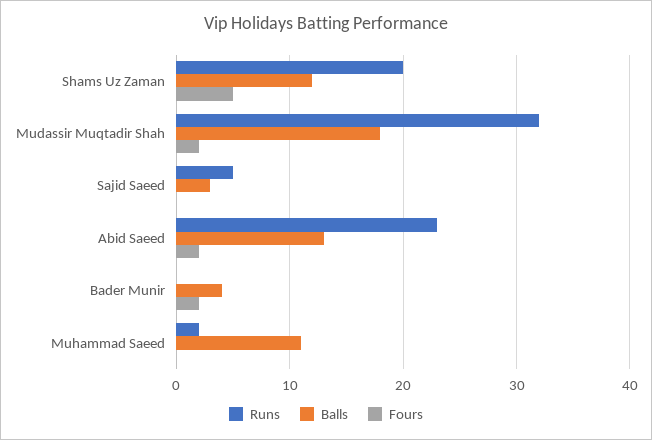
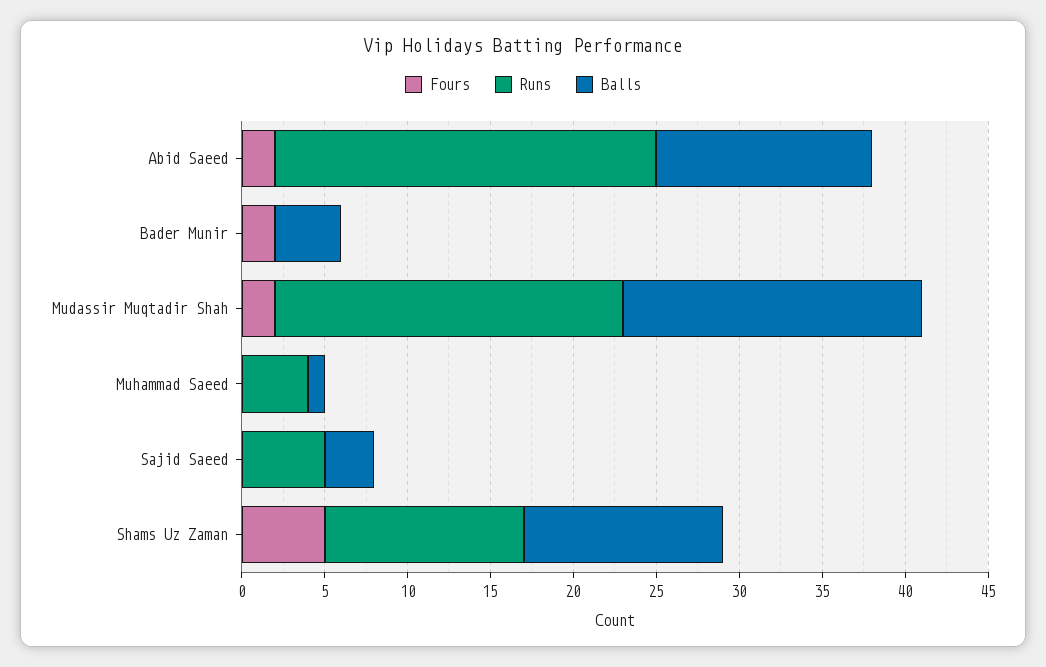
  {
    "Runs": {
-     "Shams Uz Zaman": 20,
+     "Shams Uz Zaman": 12,
-     "Mudassir Muqtadir Shah": 32,
+     "Mudassir Muqtadir Shah": 21,
      "Sajid Saeed": 5,
      "Abid Saeed": 23,
      "Bader Munir": 0,
-     "Muhammad Saeed": 2
+     "Muhammad Saeed": 4
    },
    "Balls": {
      "Shams Uz Zaman": 12,
      "Mudassir Muqtadir Shah": 18,
      "Sajid Saeed": 3,
      "Abid Saeed": 13,
      "Bader Munir": 4,
-     "Muhammad Saeed": 11
+     "Muhammad Saeed": 1
    },
    "Fours": {
      "Shams Uz Zaman": 5,
      "Mudassir Muqtadir Shah": 2,
      "Sajid Saeed": 0,
      "Abid Saeed": 2,
      "Bader Munir": 2,
      "Muhammad Saeed": 0
    }
  }

